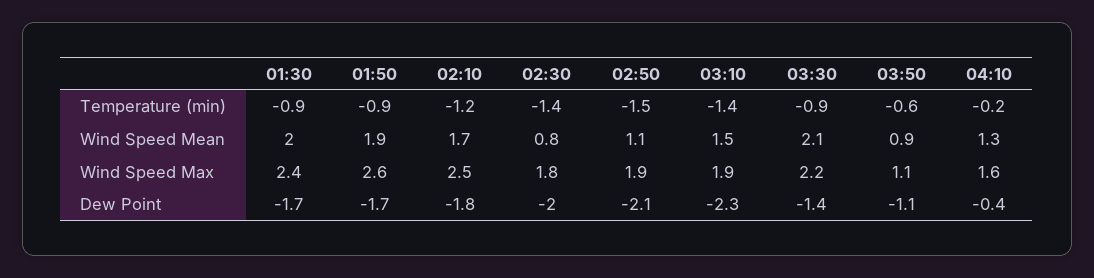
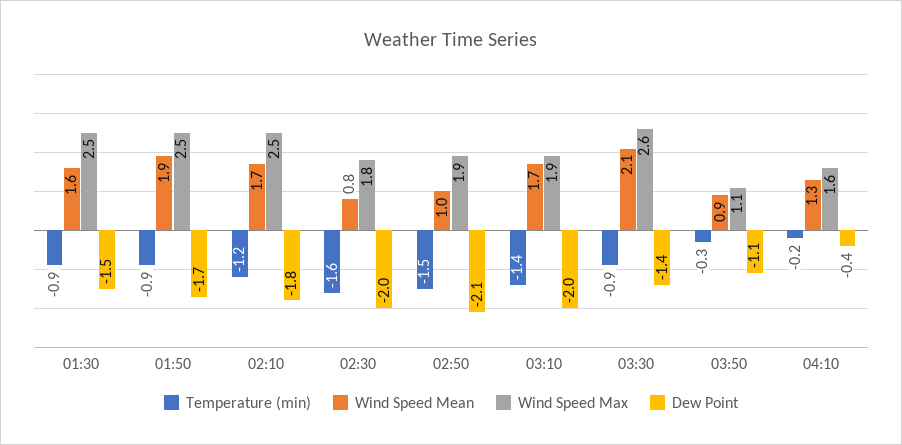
  {
    "Temperature (min)": {
      "01:30": -0.9,
      "01:50": -0.9,
      "02:10": -1.2,
-     "02:30": -1.4,
+     "02:30": -1.6,
      "02:50": -1.5,
      "03:10": -1.4,
      "03:30": -0.9,
-     "03:50": -0.6,
+     "03:50": -0.3,
      "04:10": -0.2
    },
    "Wind Speed Mean": {
-     "01:30": 2,
+     "01:30": 1.6,
      "01:50": 1.9,
      "02:10": 1.7,
      "02:30": 0.8,
-     "02:50": 1.1,
+     "02:50": 1,
-     "03:10": 1.5,
+     "03:10": 1.7,
      "03:30": 2.1,
      "03:50": 0.9,
      "04:10": 1.3
    },
    "Wind Speed Max": {
-     "01:30": 2.4,
+     "01:30": 2.5,
-     "01:50": 2.6,
+     "01:50": 2.5,
      "02:10": 2.5,
      "02:30": 1.8,
      "02:50": 1.9,
      "03:10": 1.9,
-     "03:30": 2.2,
+     "03:30": 2.6,
      "03:50": 1.1,
      "04:10": 1.6
    },
    "Dew Point": {
-     "01:30": -1.7,
+     "01:30": -1.5,
      "01:50": -1.7,
      "02:10": -1.8,
      "02:30": -2,
      "02:50": -2.1,
-     "03:10": -2.3,
+     "03:10": -2,
      "03:30": -1.4,
      "03:50": -1.1,
      "04:10": -0.4
    }
  }

